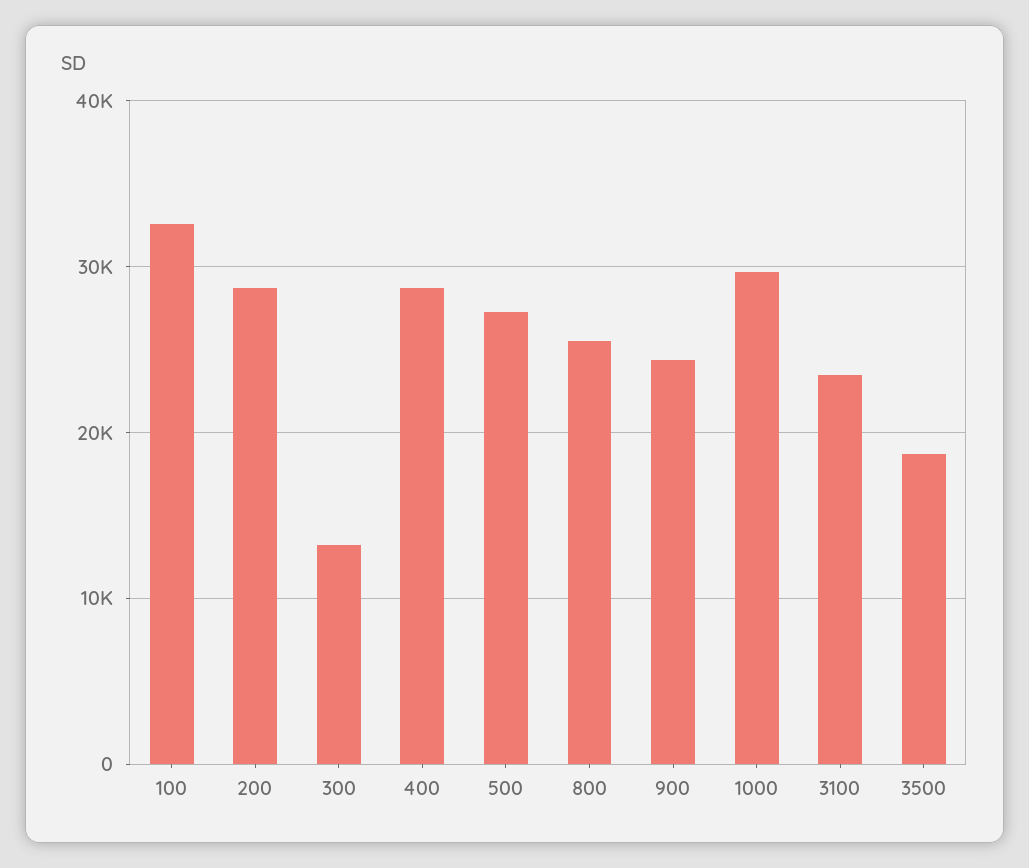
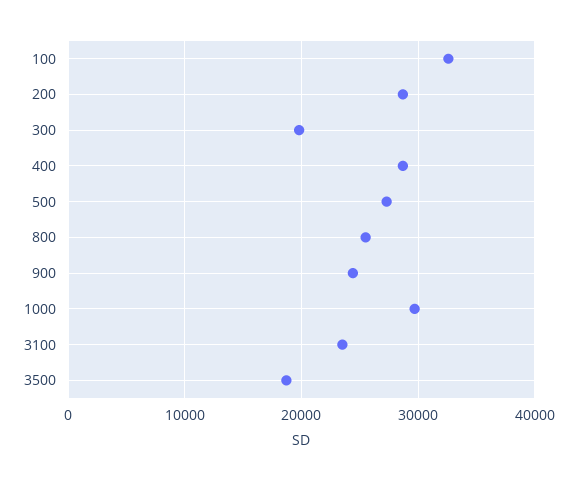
  {
    "100": 33000,
    "200": 29000,
-   "300": 13000,
+   "300": 20000,
    "400": 29000,
    "500": 27000,
    "800": 26000,
    "900": 24000,
    "1000": 30000,
    "3100": 24000,
    "3500": 19000
  }

